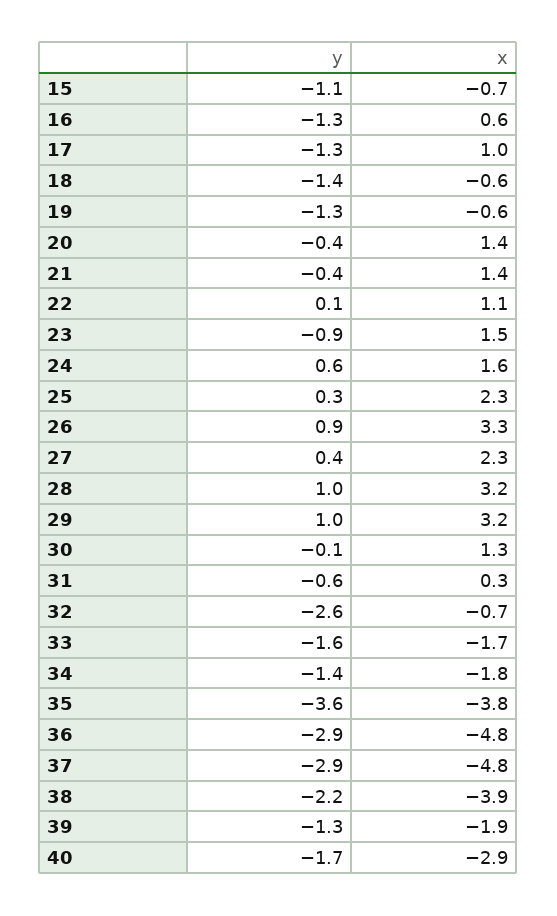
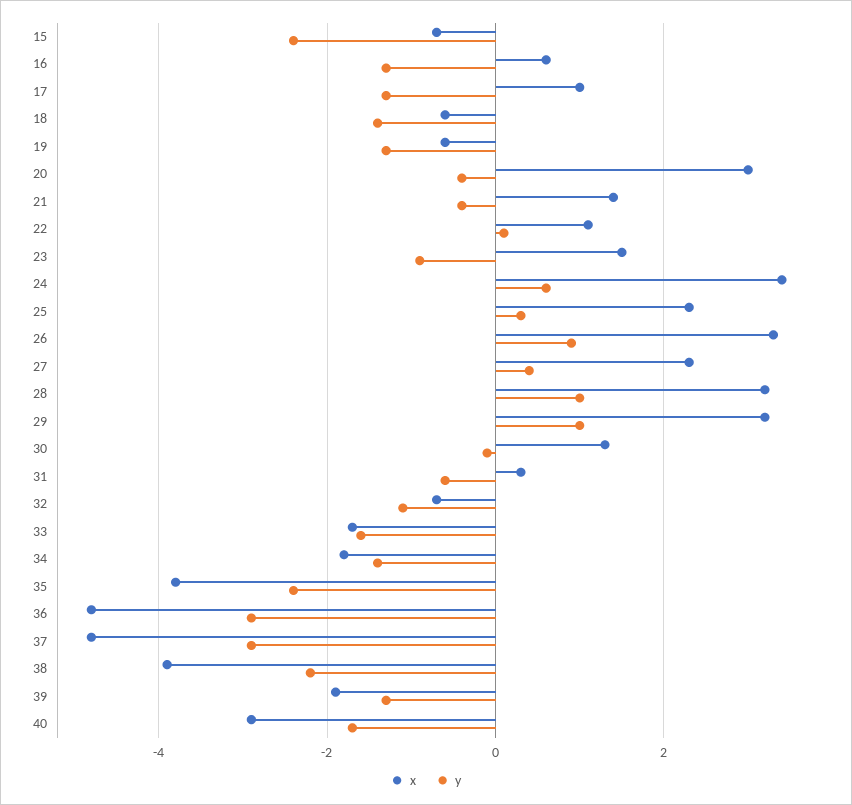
  {
    "y": {
-     "15": -1.1,
+     "15": -2.5,
      "16": -1.3,
      "17": -1.3,
      "18": -1.4,
      "19": -1.3,
      "20": -0.4,
      "21": -0.4,
      "22": 0.1,
      "23": -0.9,
      "24": 0.6,
      "25": 0.3,
      "26": 0.9,
      "27": 0.4,
      "28": 1,
      "29": 1,
      "30": -0.1,
      "31": -0.6,
-     "32": -2.6,
+     "32": -1,
      "33": -1.6,
      "34": -1.4,
-     "35": -3.6,
+     "35": -2.5,
      "36": -2.9,
      "37": -2.9,
      "38": -2.2,
      "39": -1.3,
      "40": -1.7
    },
    "x": {
      "15": -0.7,
      "16": 0.6,
      "17": 1,
      "18": -0.6,
      "19": -0.6,
-     "20": 1.4,
+     "20": 3,
      "21": 1.4,
      "22": 1.1,
      "23": 1.5,
-     "24": 1.6,
+     "24": 3.5,
      "25": 2.3,
      "26": 3.3,
      "27": 2.3,
      "28": 3.2,
      "29": 3.2,
      "30": 1.3,
      "31": 0.3,
      "32": -0.7,
      "33": -1.7,
      "34": -1.8,
      "35": -3.8,
      "36": -4.8,
      "37": -4.8,
      "38": -3.9,
      "39": -1.9,
      "40": -2.9
    }
  }

